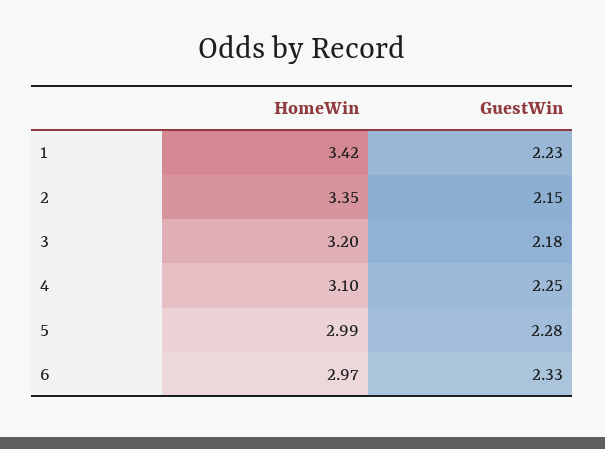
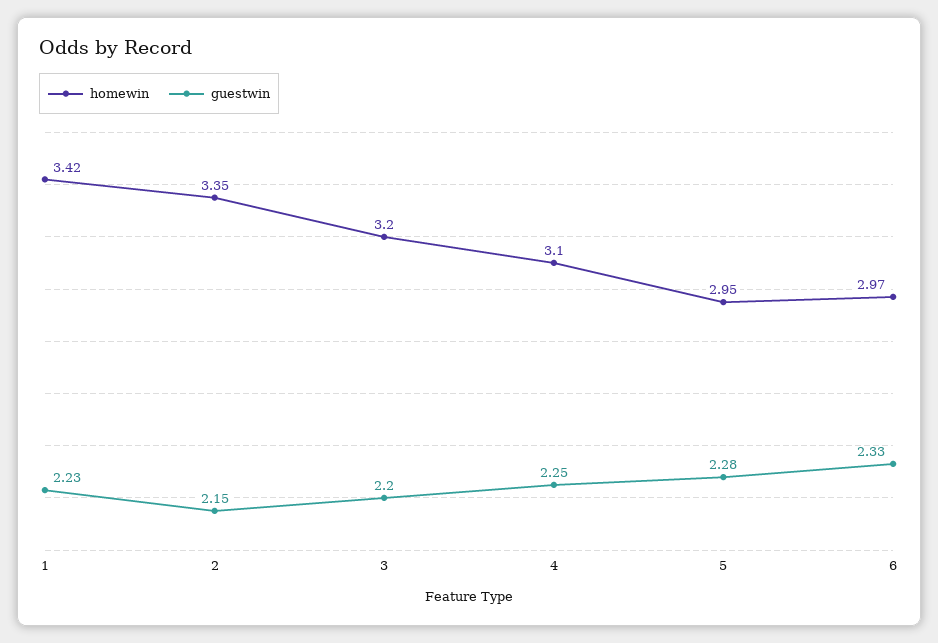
  {
    "HomeWin": {
      "1": 3.42,
      "2": 3.35,
      "3": 3.2,
      "4": 3.1,
-     "5": 2.99,
+     "5": 2.95,
      "6": 2.97
    },
    "GuestWin": {
      "1": 2.23,
      "2": 2.15,
-     "3": 2.18,
+     "3": 2.2,
      "4": 2.25,
      "5": 2.28,
      "6": 2.33
    }
  }

